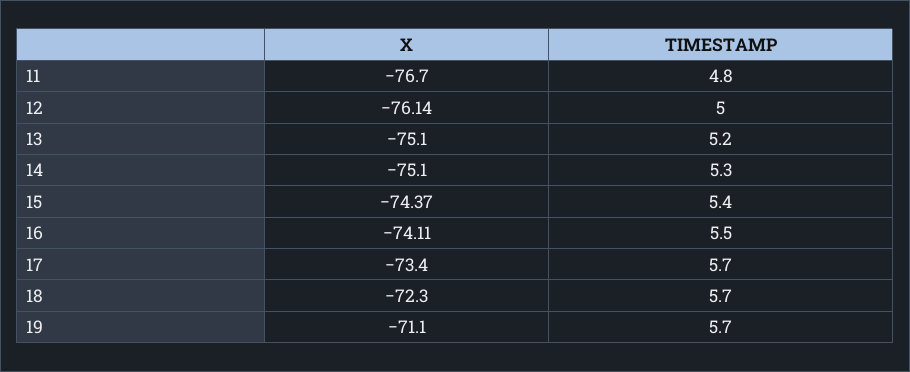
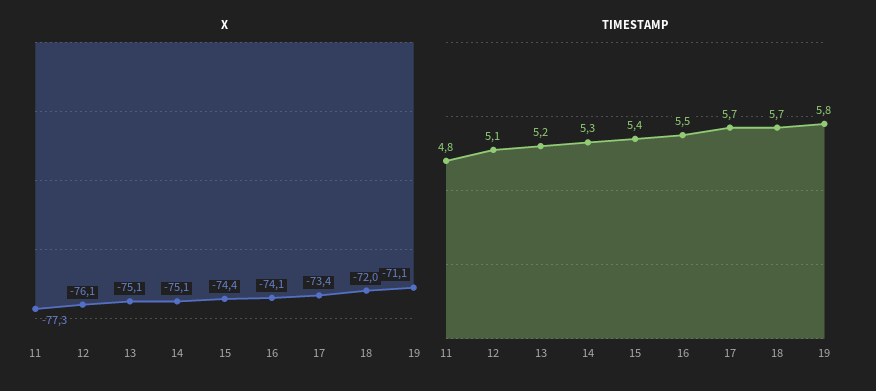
  {
    "X": {
-     "11": -76.7,
+     "11": -77.3,
      "12": -76.14,
      "13": -75.1,
      "14": -75.1,
      "15": -74.37,
      "16": -74.11,
      "17": -73.4,
-     "18": -72.3,
+     "18": -72,
      "19": -71.1
    },
    "TIMESTAMP": {
      "11": 4.8,
-     "12": 5,
+     "12": 5.1,
      "13": 5.2,
      "14": 5.3,
      "15": 5.4,
      "16": 5.5,
      "17": 5.7,
      "18": 5.7,
-     "19": 5.7
+     "19": 5.8
    }
  }

